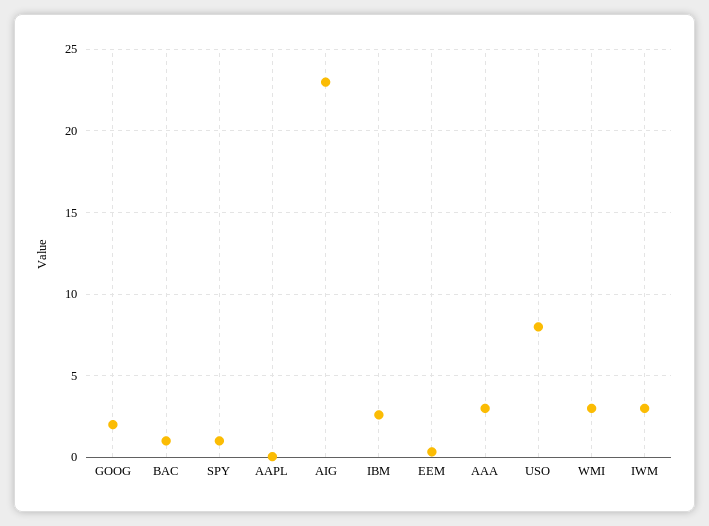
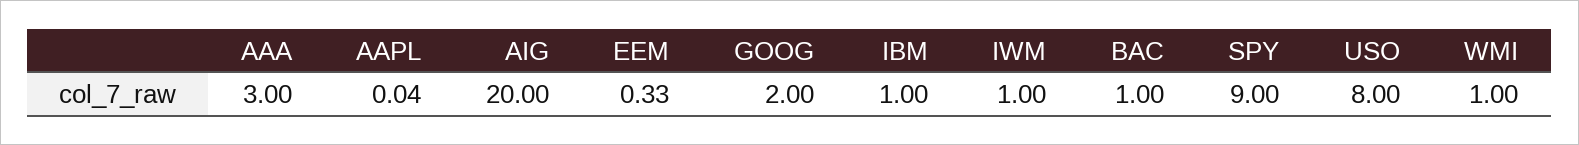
  {
    "GOOG": 2,
    "BAC": 1,
-   "SPY": 1,
+   "SPY": 9,
    "AAPL": 0.04,
-   "AIG": 23,
+   "AIG": 20,
-   "IBM": 2.5,
+   "IBM": 1,
    "EEM": 0.33,
    "AAA": 3,
    "USO": 8,
-   "WMI": 3,
+   "WMI": 1,
-   "IWM": 3
+   "IWM": 1
  }

